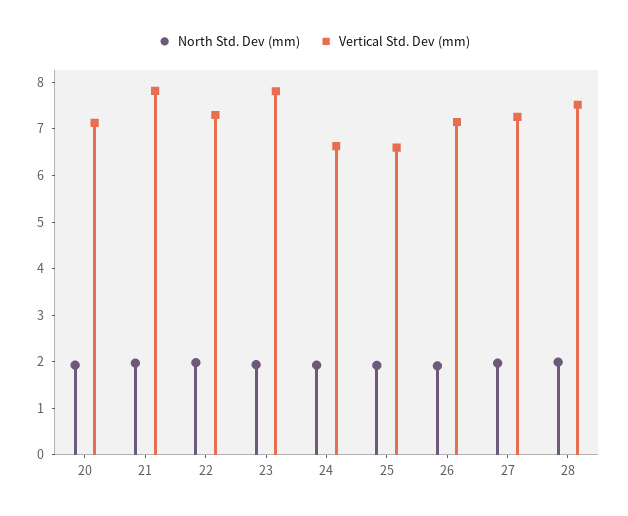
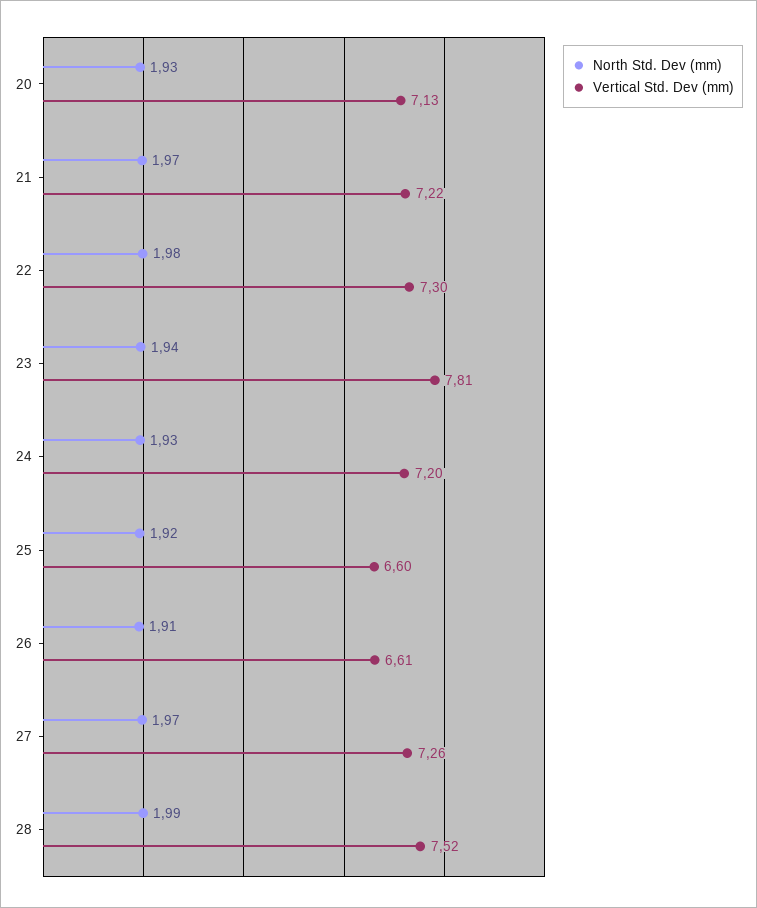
  {
    "North Std. Dev (mm)": {
      "20": 1.93,
      "21": 1.97,
      "22": 1.98,
      "23": 1.94,
      "24": 1.93,
      "25": 1.92,
      "26": 1.91,
      "27": 1.97,
      "28": 1.99
    },
    "Vertical Std. Dev (mm)": {
      "20": 7.13,
-     "21": 7.8,
+     "21": 7.22,
      "22": 7.3,
      "23": 7.81,
-     "24": 6.6,
+     "24": 7.2,
      "25": 6.6,
-     "26": 7.2,
+     "26": 6.61,
      "27": 7.26,
      "28": 7.52
    }
  }

